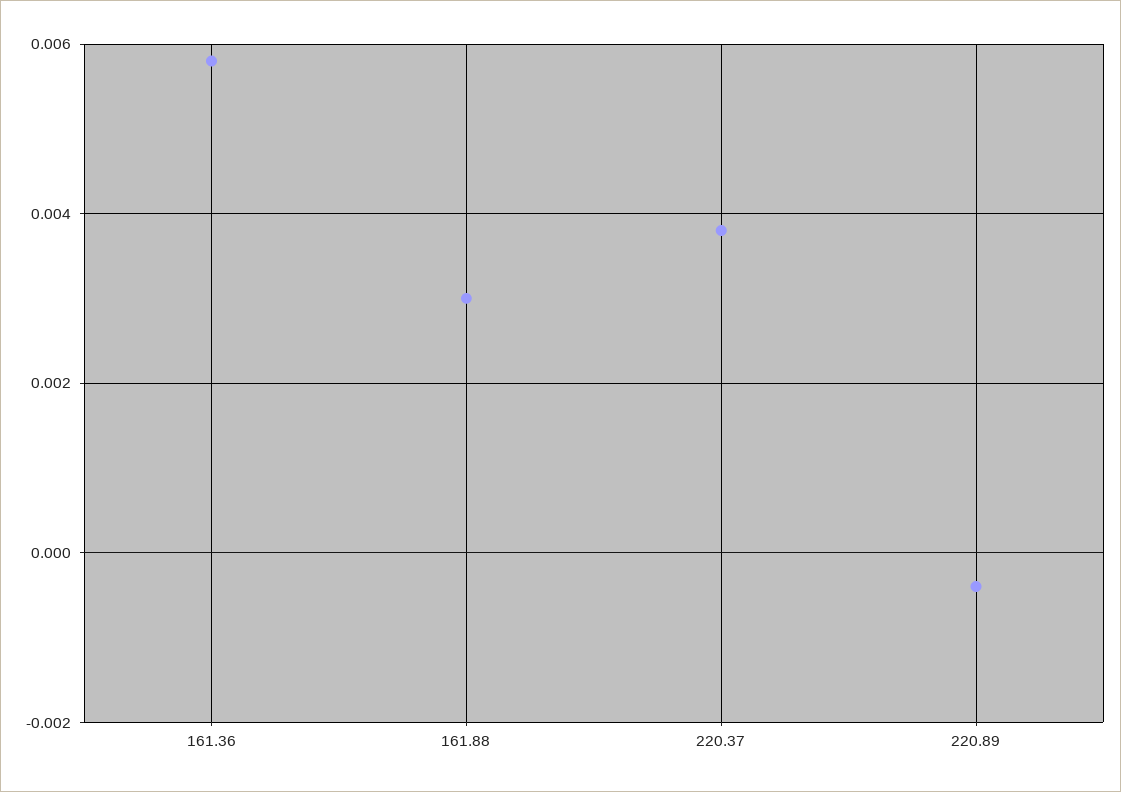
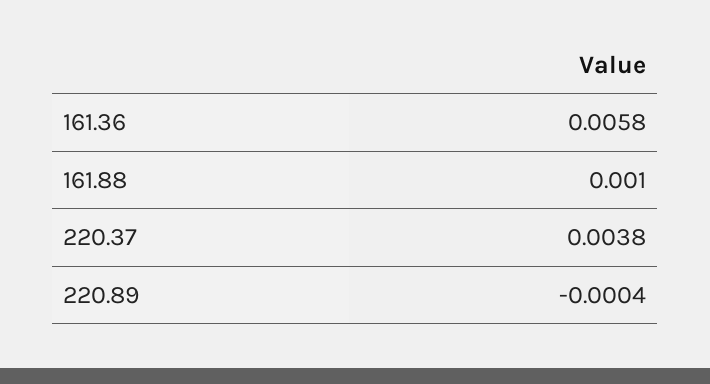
  {
    "161.36": 0.0058,
-   "161.88": 0.003,
+   "161.88": 0.001,
    "220.37": 0.0038,
    "220.89": -0.0004
  }

